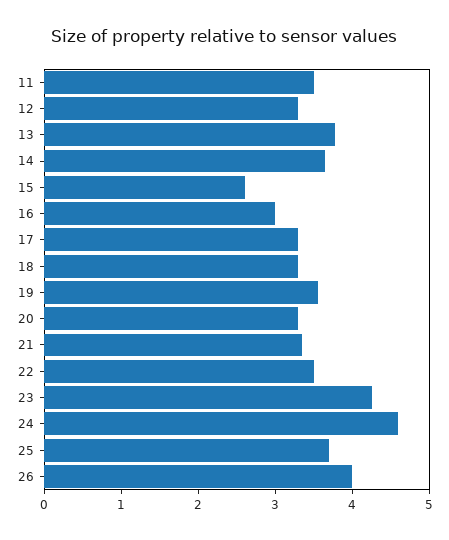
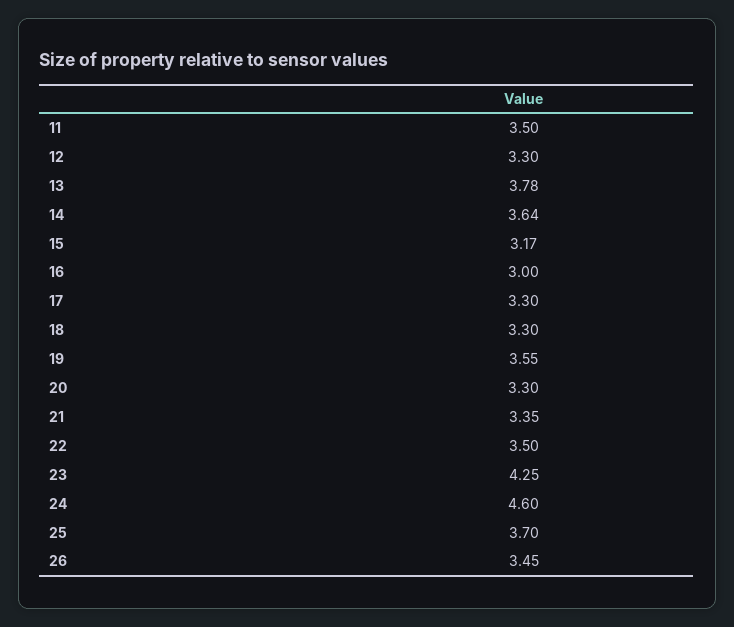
  {
    "11": 3.5,
    "12": 3.3,
    "13": 3.78,
    "14": 3.64,
-   "15": 2.6,
+   "15": 3.17,
    "16": 3,
    "17": 3.3,
    "18": 3.3,
    "19": 3.55,
    "20": 3.3,
    "21": 3.35,
    "22": 3.5,
    "23": 4.25,
    "24": 4.6,
    "25": 3.7,
-   "26": 4
+   "26": 3.45
  }

